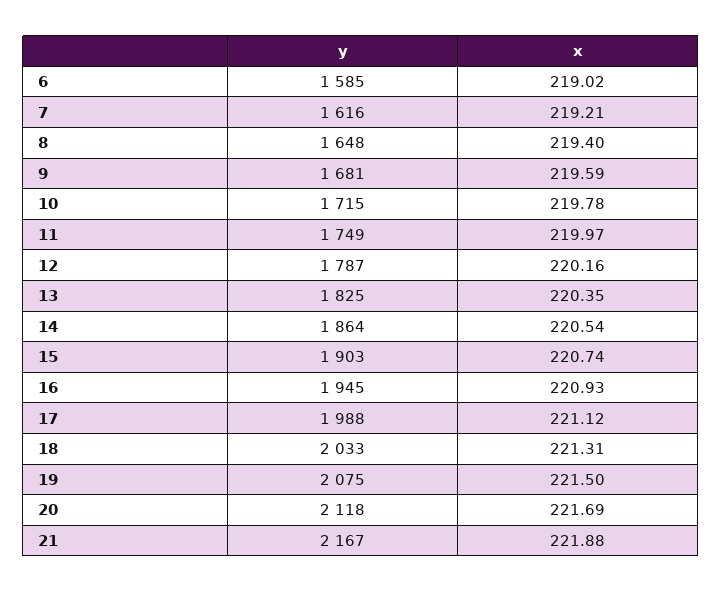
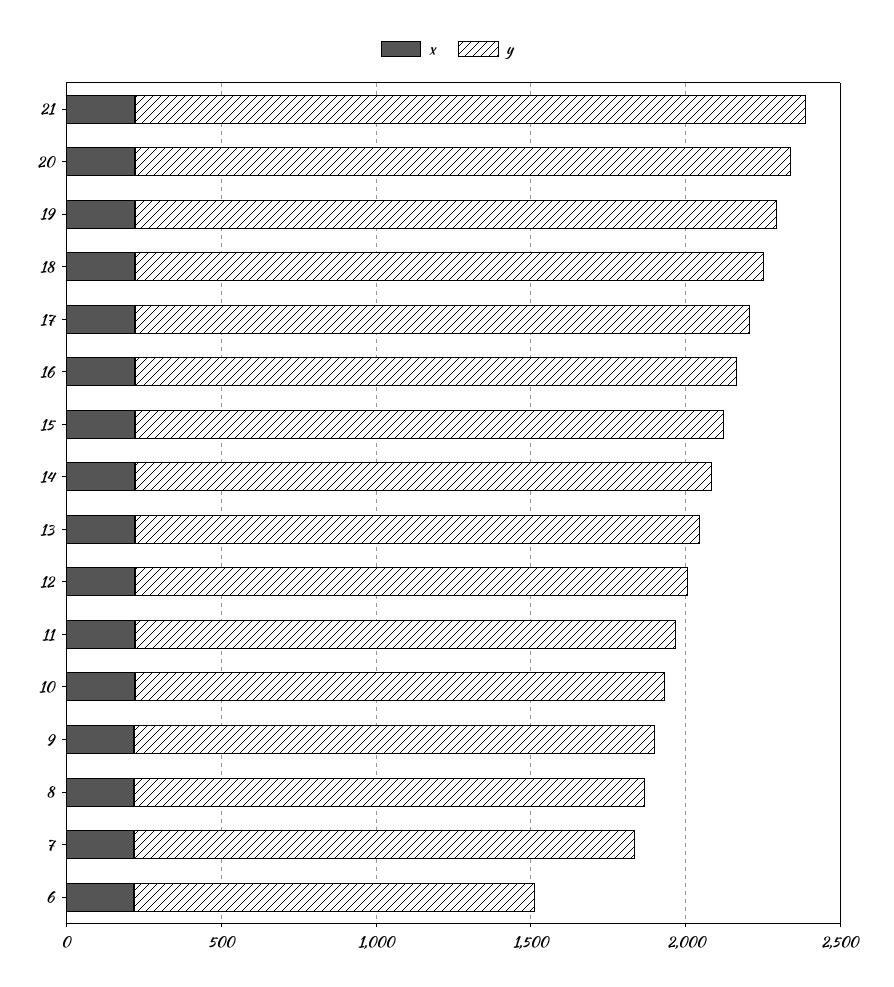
  {
    "y": {
-     "6": 1585,
+     "6": 1300,
      "7": 1616,
      "8": 1648,
      "9": 1681,
      "10": 1715,
      "11": 1749,
      "12": 1787,
      "13": 1825,
      "14": 1864,
      "15": 1903,
      "16": 1945,
      "17": 1988,
      "18": 2033,
      "19": 2075,
      "20": 2118,
      "21": 2167
    },
    "x": {
      "6": 219.02,
      "7": 219.21,
      "8": 219.4,
      "9": 219.59,
      "10": 219.78,
      "11": 219.97,
      "12": 220.16,
      "13": 220.35,
      "14": 220.54,
      "15": 220.74,
      "16": 220.93,
      "17": 221.12,
      "18": 221.31,
      "19": 221.5,
      "20": 221.69,
      "21": 221.88
    }
  }

